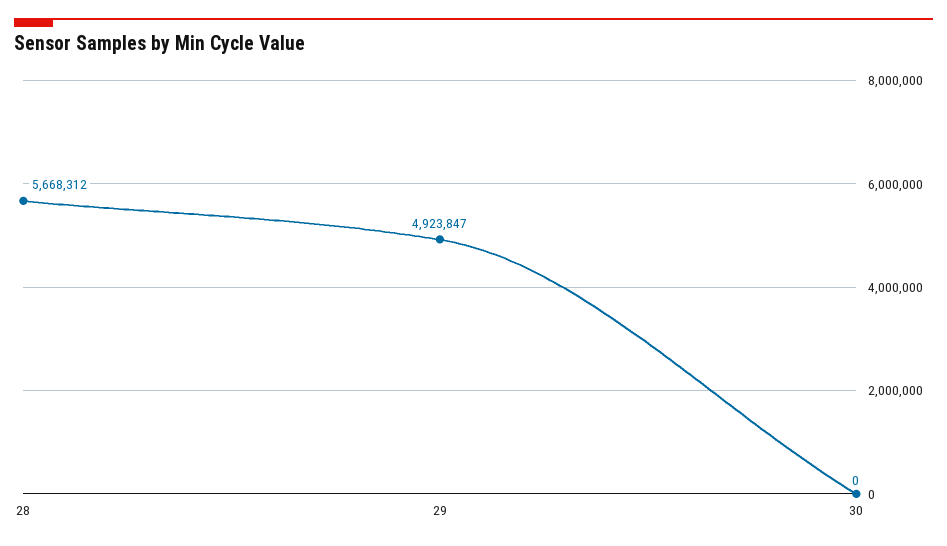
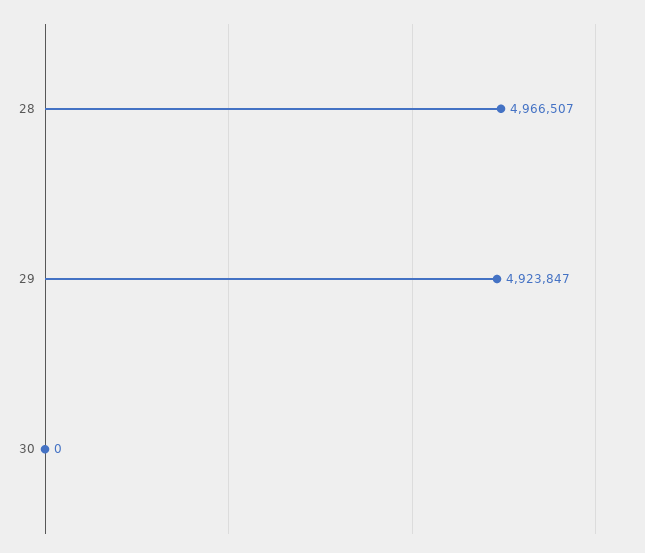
  {
-   "28": 5668312,
+   "28": 4966507,
    "29": 4923847,
    "30": 0
  }

